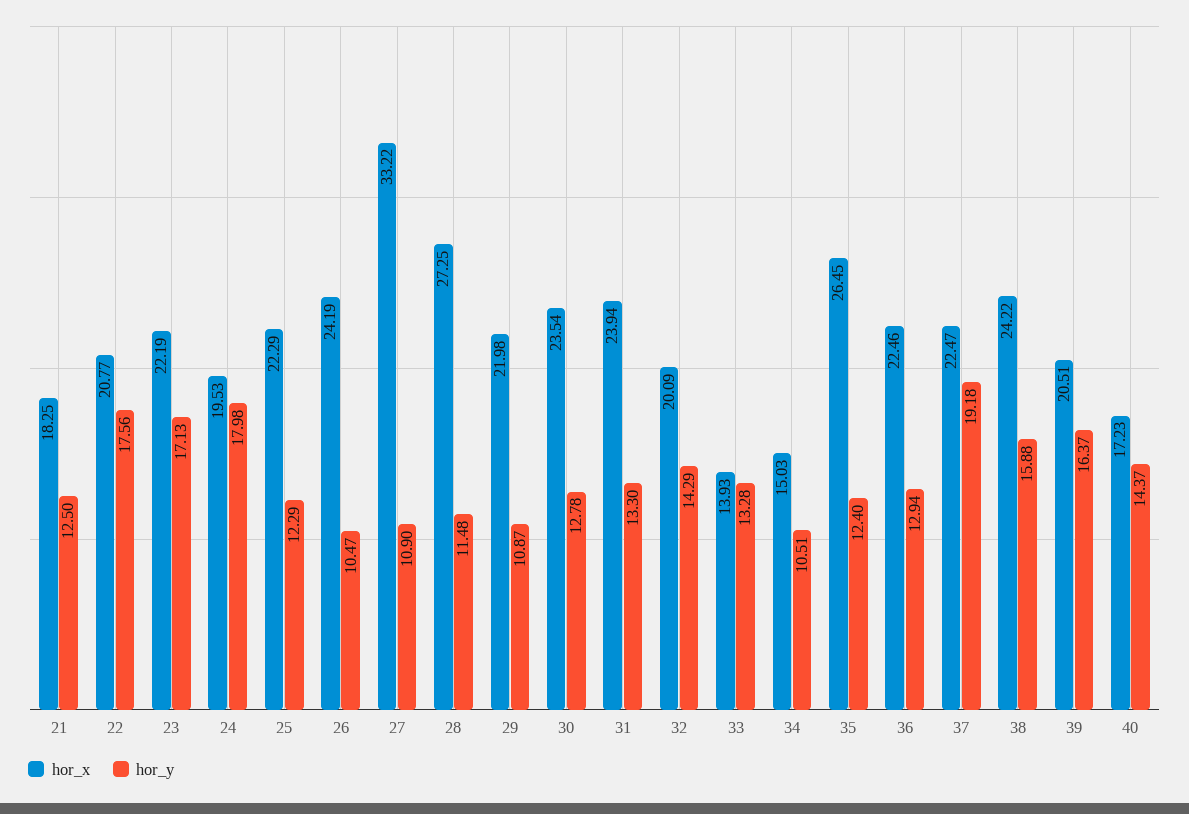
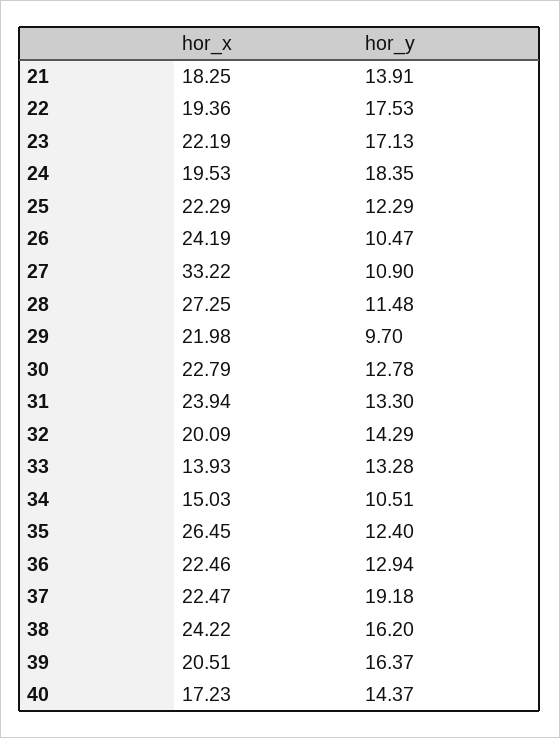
  {
    "hor_x": {
      "21": 18.25,
-     "22": 20.77,
+     "22": 19.36,
      "23": 22.19,
      "24": 19.53,
      "25": 22.29,
      "26": 24.19,
      "27": 33.22,
      "28": 27.25,
      "29": 21.98,
-     "30": 23.54,
+     "30": 22.79,
      "31": 23.94,
      "32": 20.09,
      "33": 13.93,
      "34": 15.03,
      "35": 26.45,
      "36": 22.46,
      "37": 22.47,
      "38": 24.22,
      "39": 20.51,
      "40": 17.23
    },
    "hor_y": {
-     "21": 12.5,
+     "21": 13.91,
-     "22": 17.56,
+     "22": 17.53,
      "23": 17.13,
-     "24": 17.98,
+     "24": 18.35,
      "25": 12.29,
      "26": 10.47,
      "27": 10.9,
      "28": 11.48,
-     "29": 10.87,
+     "29": 9.7,
      "30": 12.78,
      "31": 13.3,
      "32": 14.29,
      "33": 13.28,
      "34": 10.51,
      "35": 12.4,
      "36": 12.94,
      "37": 19.18,
-     "38": 15.88,
+     "38": 16.2,
      "39": 16.37,
      "40": 14.37
    }
  }

